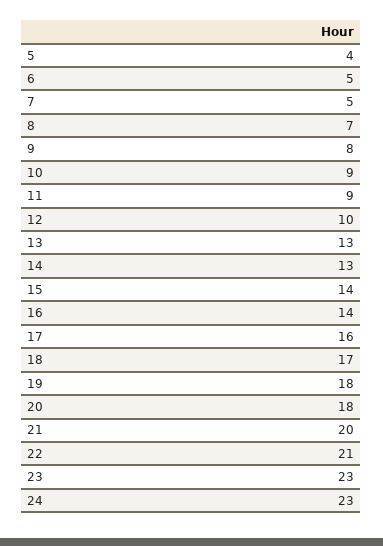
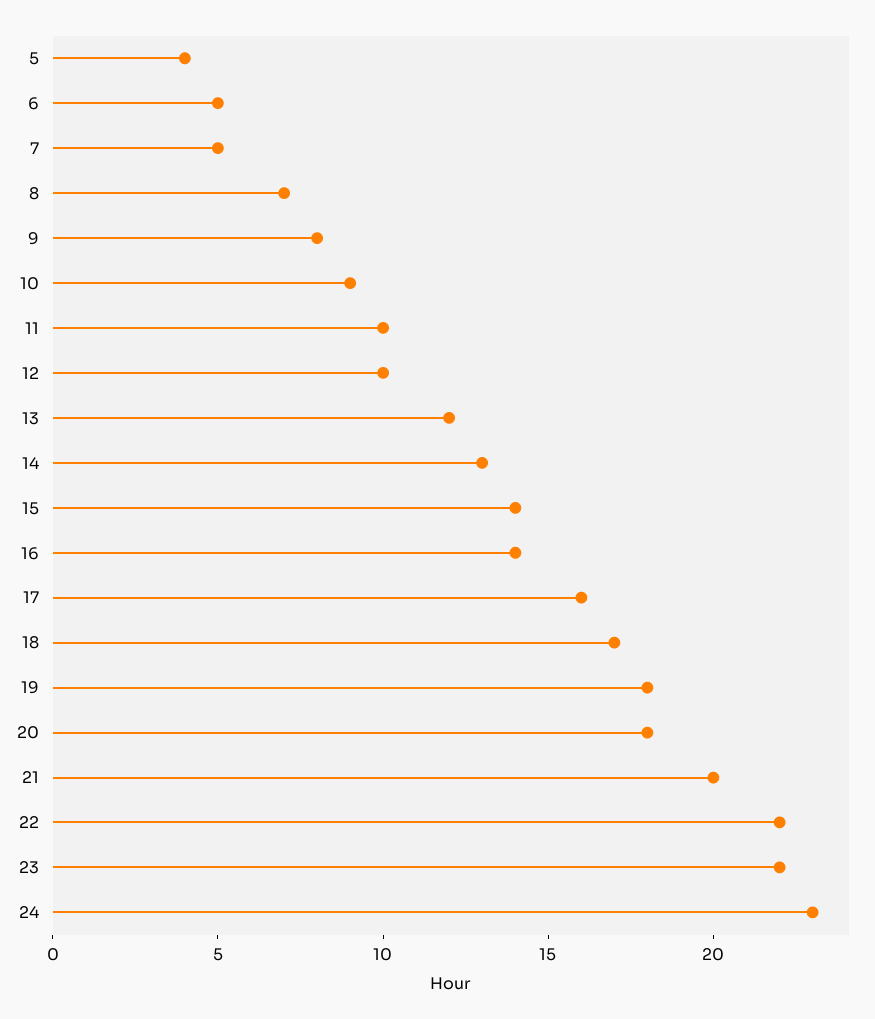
  {
    "5": 4,
    "6": 5,
    "7": 5,
    "8": 7,
    "9": 8,
    "10": 9,
-   "11": 9,
+   "11": 10,
    "12": 10,
-   "13": 13,
+   "13": 12,
    "14": 13,
    "15": 14,
    "16": 14,
    "17": 16,
    "18": 17,
    "19": 18,
    "20": 18,
    "21": 20,
-   "22": 21,
+   "22": 22,
-   "23": 23,
+   "23": 22,
    "24": 23
  }

